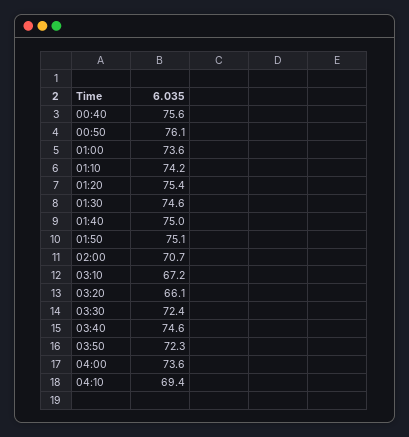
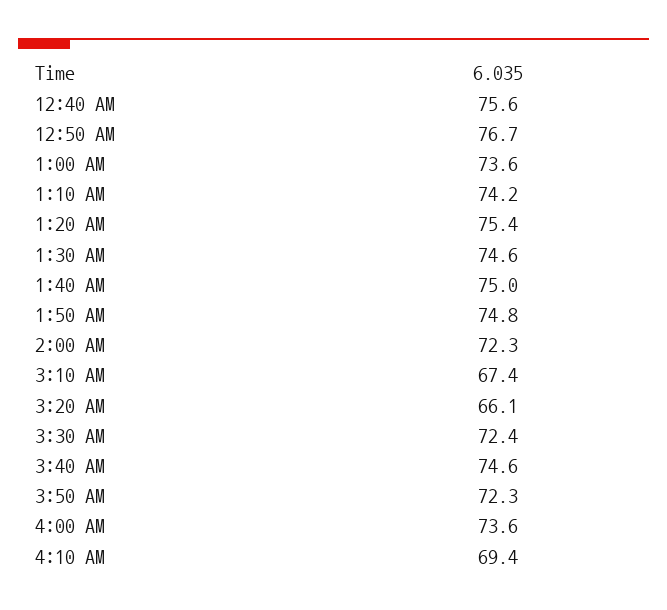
  {
    "00:40": 75.6,
-   "00:50": 76.1,
+   "00:50": 76.7,
    "01:00": 73.6,
    "01:10": 74.2,
    "01:20": 75.4,
    "01:30": 74.6,
    "01:40": 75,
-   "01:50": 75.1,
+   "01:50": 74.8,
-   "02:00": 70.7,
+   "02:00": 72.3,
-   "03:10": 67.2,
+   "03:10": 67.4,
    "03:20": 66.1,
    "03:30": 72.4,
    "03:40": 74.6,
    "03:50": 72.3,
    "04:00": 73.6,
    "04:10": 69.4
  }

